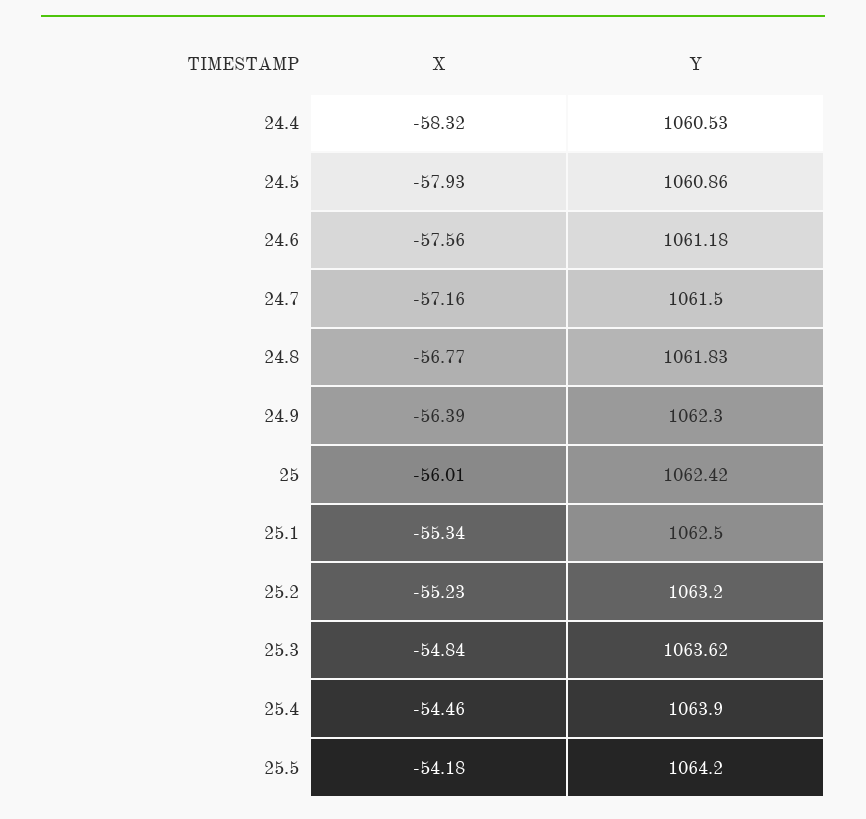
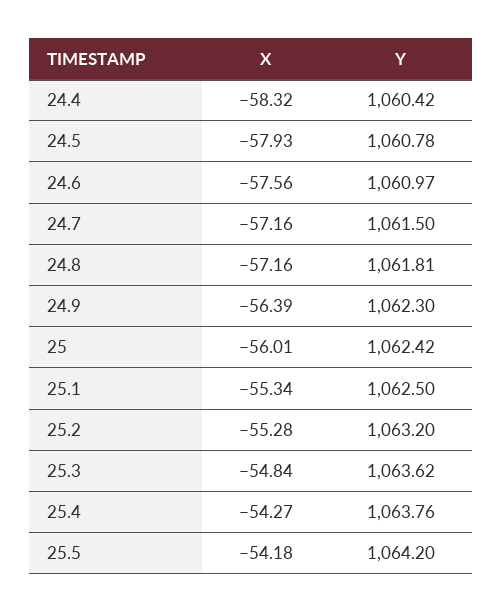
  {
    "X": {
      "24.4": -58.32,
      "24.5": -57.93,
      "24.6": -57.56,
      "24.7": -57.16,
-     "24.8": -56.77,
+     "24.8": -57.16,
      "24.9": -56.39,
      "25": -56.01,
      "25.1": -55.34,
-     "25.2": -55.23,
+     "25.2": -55.28,
      "25.3": -54.84,
-     "25.4": -54.46,
+     "25.4": -54.27,
      "25.5": -54.18
    },
    "Y": {
-     "24.4": 1060.53,
+     "24.4": 1060.42,
-     "24.5": 1060.86,
+     "24.5": 1060.78,
-     "24.6": 1061.18,
+     "24.6": 1060.97,
      "24.7": 1061.5,
-     "24.8": 1061.83,
+     "24.8": 1061.81,
      "24.9": 1062.3,
      "25": 1062.42,
      "25.1": 1062.5,
      "25.2": 1063.2,
      "25.3": 1063.62,
-     "25.4": 1063.9,
+     "25.4": 1063.76,
      "25.5": 1064.2
    }
  }

